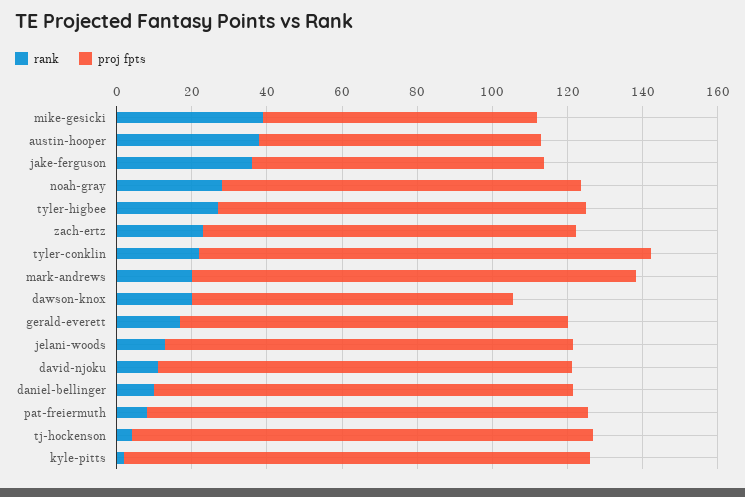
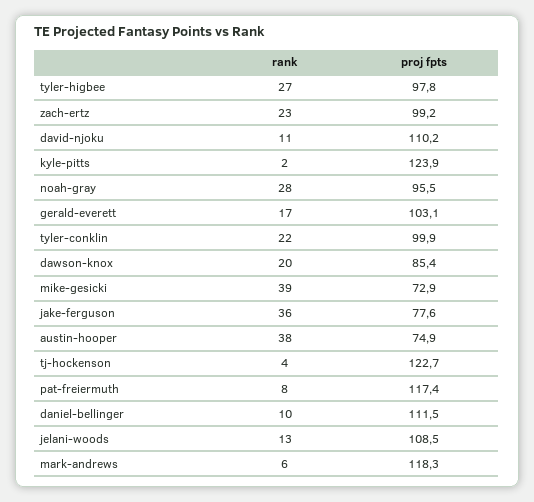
  {
    "rank": {
      "mike-gesicki": 39,
      "austin-hooper": 38,
      "jake-ferguson": 36,
      "noah-gray": 28,
      "tyler-higbee": 27,
      "zach-ertz": 23,
      "tyler-conklin": 22,
-     "mark-andrews": 20,
+     "mark-andrews": 6,
      "dawson-knox": 20,
      "gerald-everett": 17,
      "jelani-woods": 13,
      "david-njoku": 11,
      "daniel-bellinger": 10,
      "pat-freiermuth": 8,
      "tj-hockenson": 4,
      "kyle-pitts": 2
    },
    "proj fpts": {
      "mike-gesicki": 72.9,
      "austin-hooper": 74.9,
      "jake-ferguson": 77.6,
      "noah-gray": 95.5,
      "tyler-higbee": 97.8,
      "zach-ertz": 99.2,
-     "tyler-conklin": 120,
+     "tyler-conklin": 99.9,
      "mark-andrews": 118.3,
      "dawson-knox": 85.4,
      "gerald-everett": 103.1,
      "jelani-woods": 108.5,
      "david-njoku": 110.2,
      "daniel-bellinger": 111.5,
      "pat-freiermuth": 117.4,
      "tj-hockenson": 122.7,
      "kyle-pitts": 123.9
    }
  }

